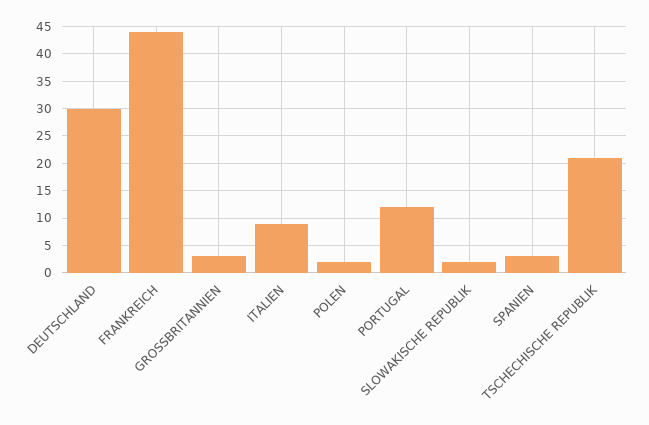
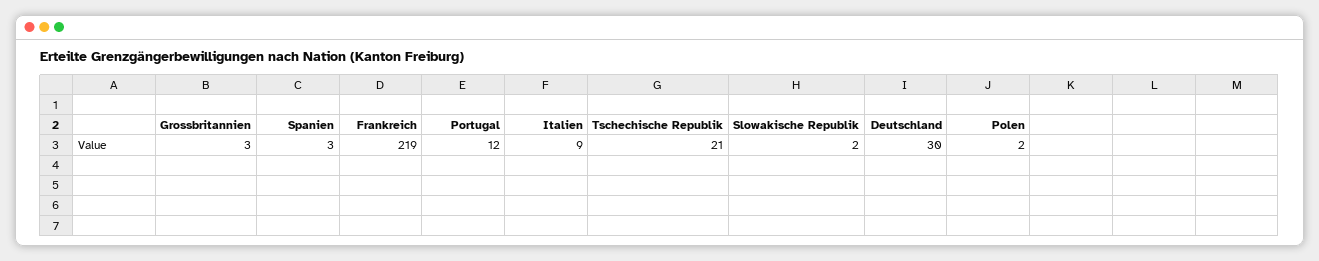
  {
    "DEUTSCHLAND": 30,
-   "FRANKREICH": 45,
+   "FRANKREICH": 219,
    "GROSSBRITANNIEN": 3,
    "ITALIEN": 9,
    "POLEN": 2,
    "PORTUGAL": 12,
    "SLOWAKISCHE REPUBLIK": 2,
    "SPANIEN": 3,
    "TSCHECHISCHE REPUBLIK": 21
  }

